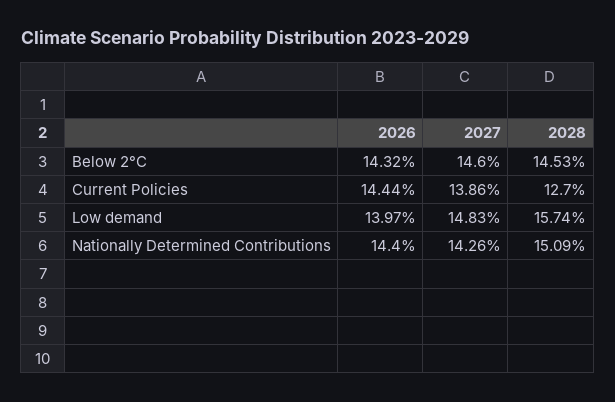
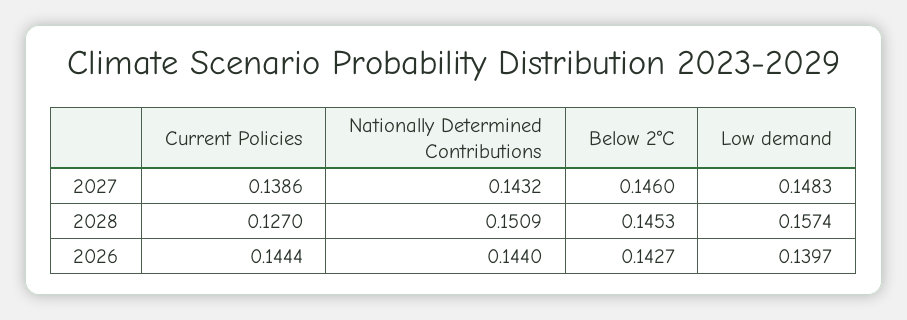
  {
    "2026": {
-     "Below 2°C": 0.1432,
+     "Below 2°C": 0.1427,
      "Current Policies": 0.1444,
      "Low demand": 0.1397,
      "Nationally Determined Contributions": 0.144
    },
    "2027": {
      "Below 2°C": 0.146,
      "Current Policies": 0.1386,
      "Low demand": 0.1483,
-     "Nationally Determined Contributions": 0.1426
+     "Nationally Determined Contributions": 0.1432
    },
    "2028": {
      "Below 2°C": 0.1453,
      "Current Policies": 0.127,
      "Low demand": 0.1574,
      "Nationally Determined Contributions": 0.1509
    }
  }

